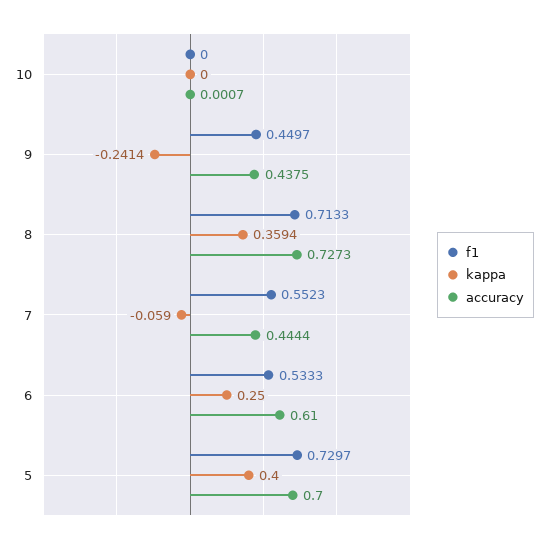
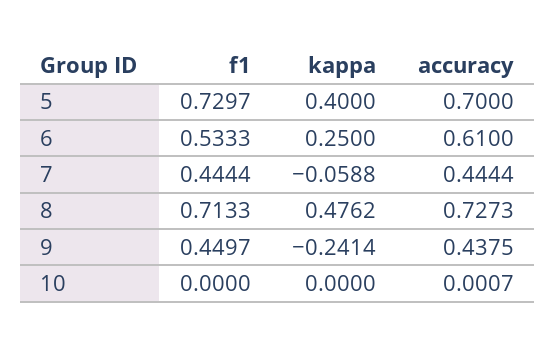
  {
    "f1": {
      "10": 0,
      "9": 0.4497,
      "8": 0.7133,
-     "7": 0.5523,
+     "7": 0.4444,
      "6": 0.5333,
      "5": 0.7297
    },
    "kappa": {
      "10": 0,
      "9": -0.2414,
-     "8": 0.3594,
+     "8": 0.4762,
-     "7": -0.059,
+     "7": -0.0588,
      "6": 0.25,
      "5": 0.4
    },
    "accuracy": {
      "10": 0.0007,
      "9": 0.4375,
      "8": 0.7273,
      "7": 0.4444,
      "6": 0.61,
      "5": 0.7
    }
  }

